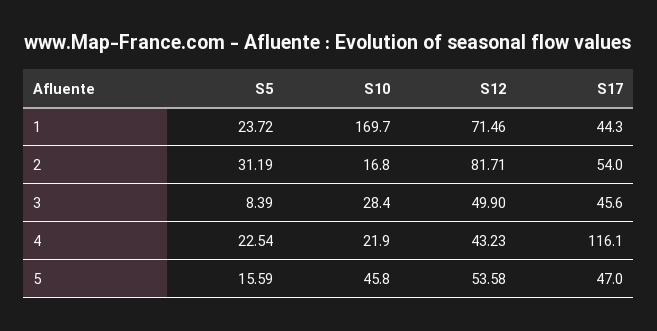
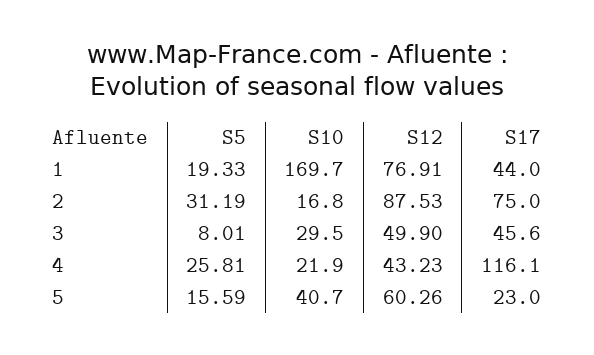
  {
    "S5": {
-     "1": 23.72,
+     "1": 19.33,
      "2": 31.19,
-     "3": 8.39,
+     "3": 8.01,
-     "4": 22.54,
+     "4": 25.81,
      "5": 15.59
    },
    "S10": {
      "1": 169.7,
      "2": 16.8,
-     "3": 28.4,
+     "3": 29.5,
      "4": 21.9,
-     "5": 45.8
+     "5": 40.7
    },
    "S12": {
-     "1": 71.46,
+     "1": 76.91,
-     "2": 81.71,
+     "2": 87.53,
      "3": 49.9,
      "4": 43.23,
-     "5": 53.58
+     "5": 60.26
    },
    "S17": {
-     "1": 44.3,
+     "1": 44,
-     "2": 54,
+     "2": 75,
      "3": 45.6,
      "4": 116.1,
-     "5": 47
+     "5": 23
    }
  }

